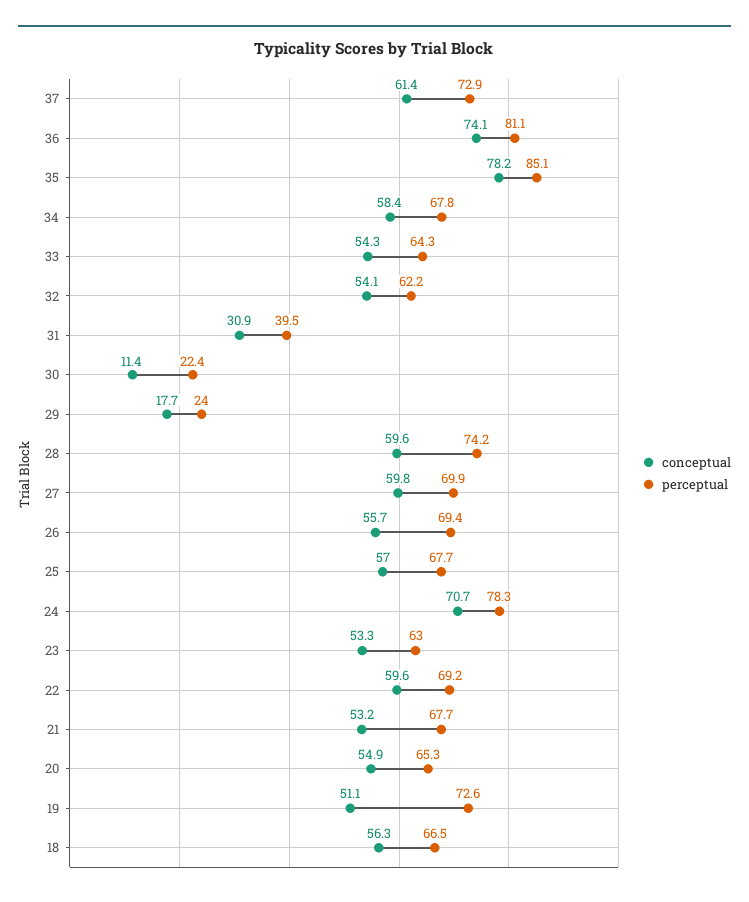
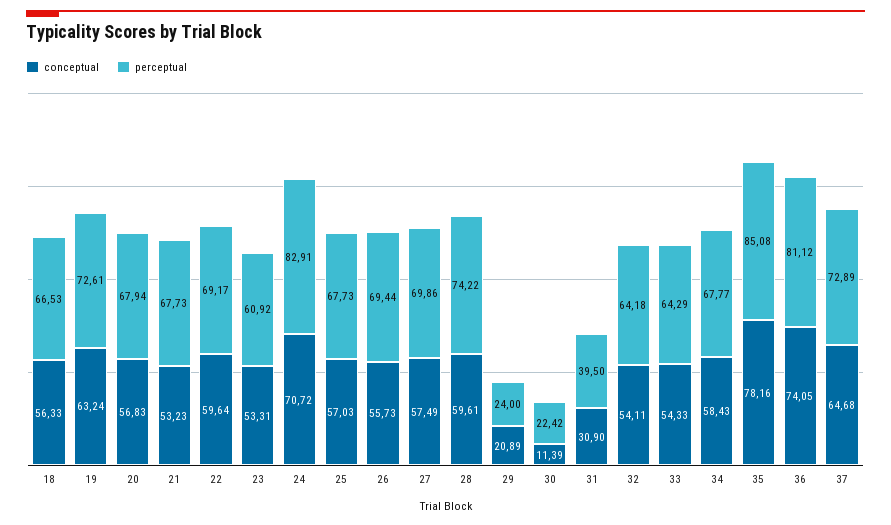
  {
    "conceptual": {
-     "37": 61.4,
+     "37": 64.68,
      "36": 74.05,
      "35": 78.16,
      "34": 58.43,
      "33": 54.33,
      "32": 54.11,
      "31": 30.9,
      "30": 11.39,
-     "29": 17.7,
+     "29": 20.89,
      "28": 59.61,
-     "27": 59.8,
+     "27": 57.49,
      "26": 55.73,
      "25": 57.03,
      "24": 70.72,
      "23": 53.31,
      "22": 59.64,
      "21": 53.23,
-     "20": 54.9,
+     "20": 56.83,
-     "19": 51.1,
+     "19": 63.24,
      "18": 56.33
    },
    "perceptual": {
      "37": 72.89,
      "36": 81.12,
      "35": 85.08,
      "34": 67.77,
      "33": 64.29,
-     "32": 62.2,
+     "32": 64.18,
      "31": 39.5,
      "30": 22.42,
      "29": 24,
      "28": 74.22,
      "27": 69.86,
      "26": 69.44,
      "25": 67.73,
-     "24": 78.3,
+     "24": 82.91,
-     "23": 63,
+     "23": 60.92,
      "22": 69.17,
      "21": 67.73,
-     "20": 65.3,
+     "20": 67.94,
      "19": 72.61,
      "18": 66.53
    }
  }

